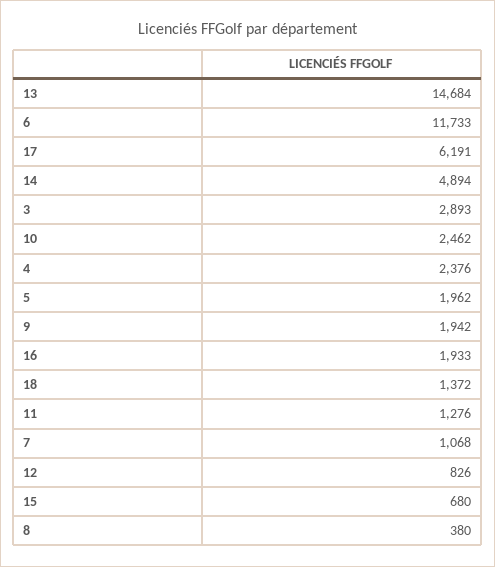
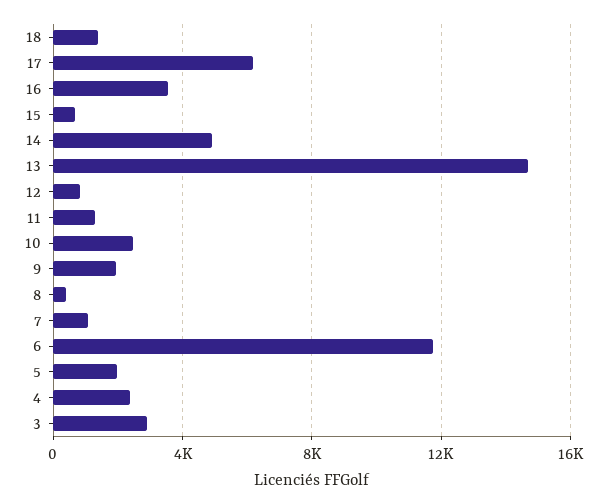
  {
    "13": 14684,
    "6": 11733,
    "17": 6191,
    "14": 4894,
    "3": 2893,
    "10": 2462,
    "4": 2376,
    "5": 1962,
    "9": 1942,
-   "16": 1933,
+   "16": 3500,
    "18": 1372,
    "11": 1276,
    "7": 1068,
    "12": 826,
    "15": 680,
    "8": 380
  }

